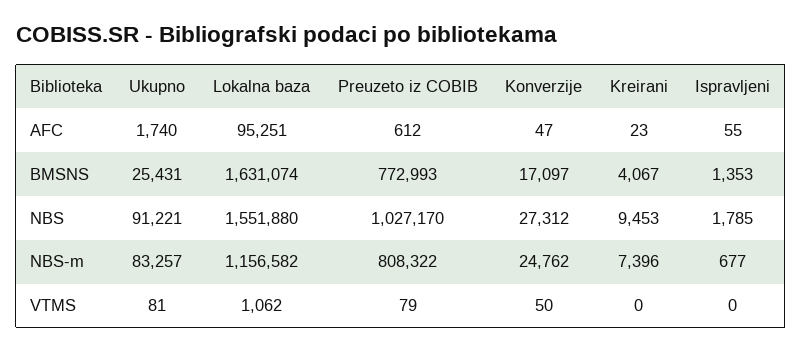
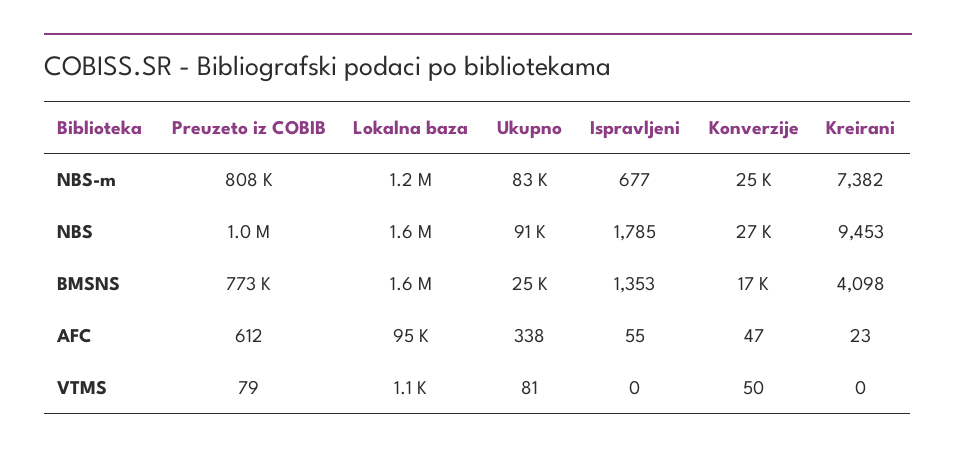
  {
    "Ukupno": {
-     "AFC": 1740,
+     "AFC": 338,
      "BMSNS": 25431,
      "NBS": 91221,
      "NBS-m": 83257,
      "VTMS": 81
    },
    "Lokalna baza": {
      "AFC": 95251,
      "BMSNS": 1631074,
      "NBS": 1551880,
      "NBS-m": 1156582,
      "VTMS": 1062
    },
    "Preuzeto iz COBIB": {
      "AFC": 612,
      "BMSNS": 772993,
      "NBS": 1027170,
      "NBS-m": 808322,
      "VTMS": 79
    },
    "Konverzije": {
      "AFC": 47,
      "BMSNS": 17097,
      "NBS": 27312,
      "NBS-m": 24762,
      "VTMS": 50
    },
    "Kreirani": {
      "AFC": 23,
-     "BMSNS": 4067,
+     "BMSNS": 4098,
      "NBS": 9453,
-     "NBS-m": 7396,
+     "NBS-m": 7382,
      "VTMS": 0
    },
    "Ispravljeni": {
      "AFC": 55,
      "BMSNS": 1353,
      "NBS": 1785,
      "NBS-m": 677,
      "VTMS": 0
    }
  }

